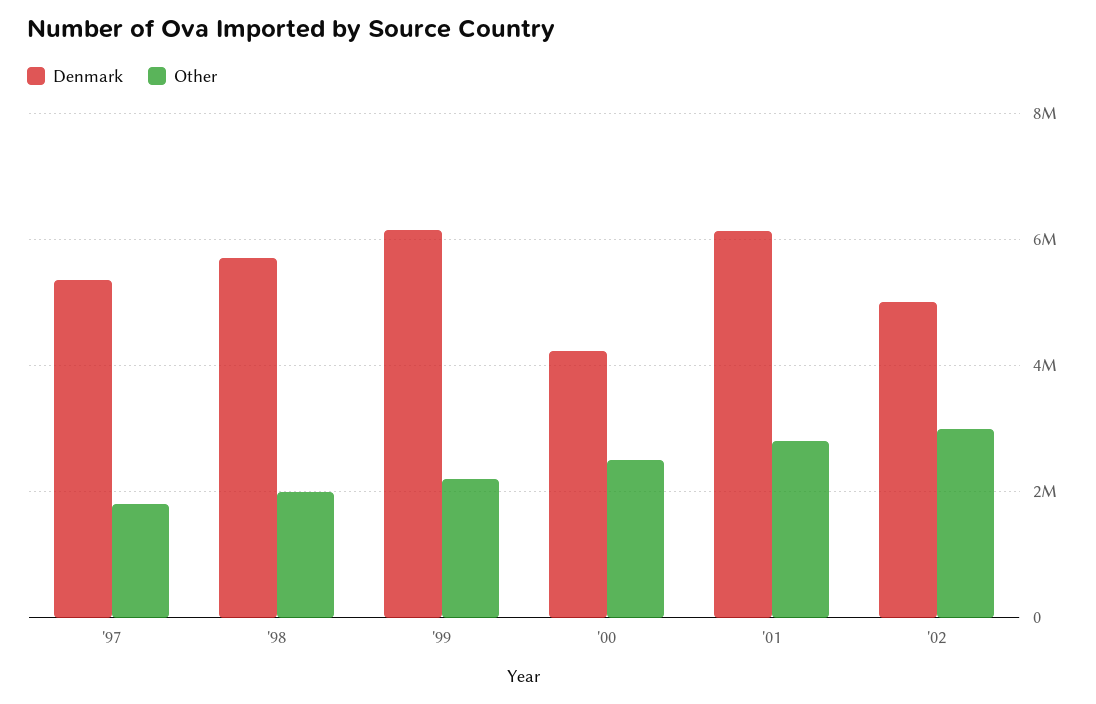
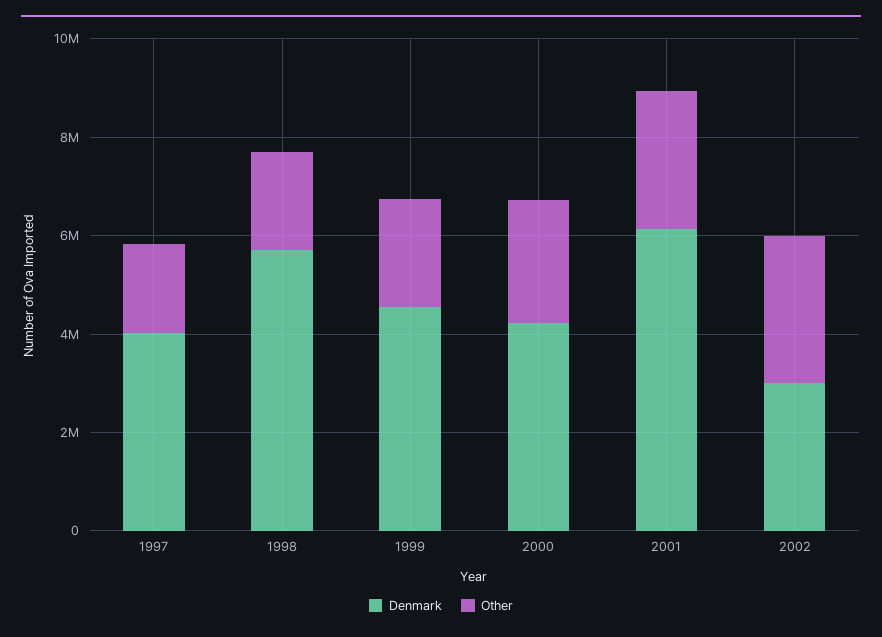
  {
    "Denmark": {
-     "'97": 5400000,
+     "'97": 4000000,
      "'98": 5800000,
-     "'99": 6200000,
+     "'99": 4500000,
      "'00": 4200000,
      "'01": 6200000,
-     "'02": 5000000
+     "'02": 3000000
    },
    "Other": {
      "'97": 1800000,
      "'98": 2000000,
      "'99": 2200000,
      "'00": 2600000,
      "'01": 2800000,
      "'02": 3000000
    }
  }

